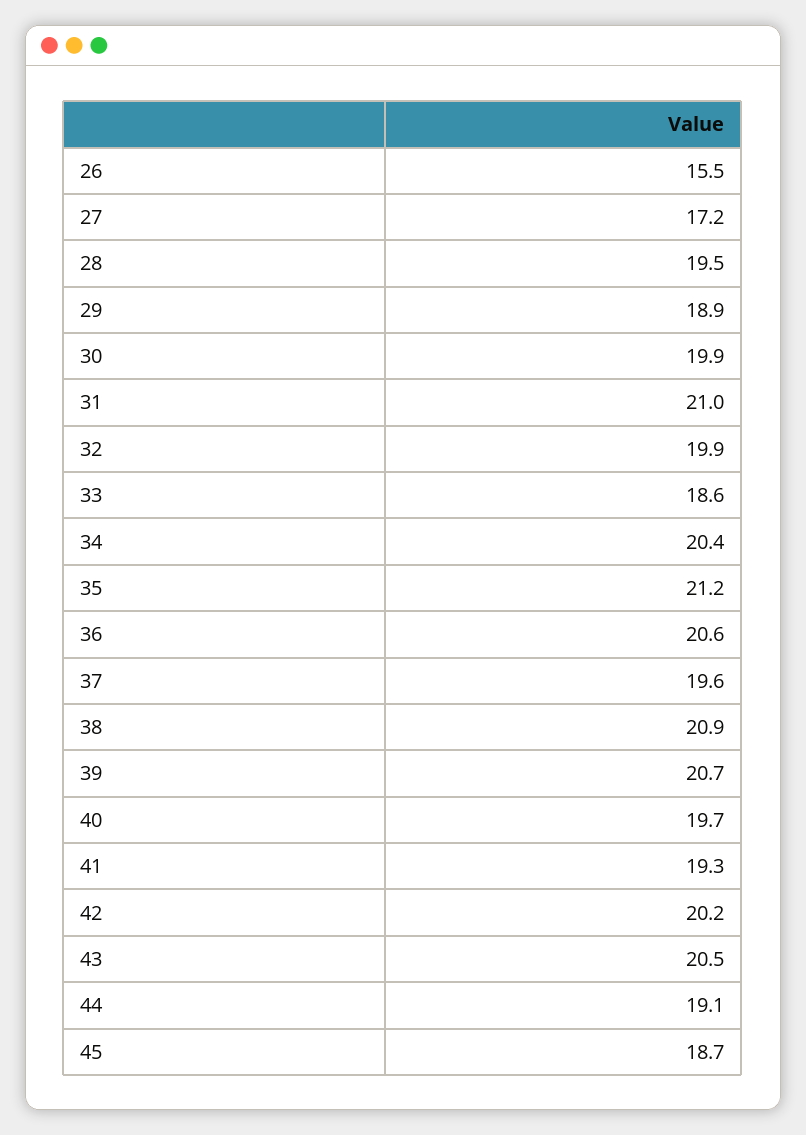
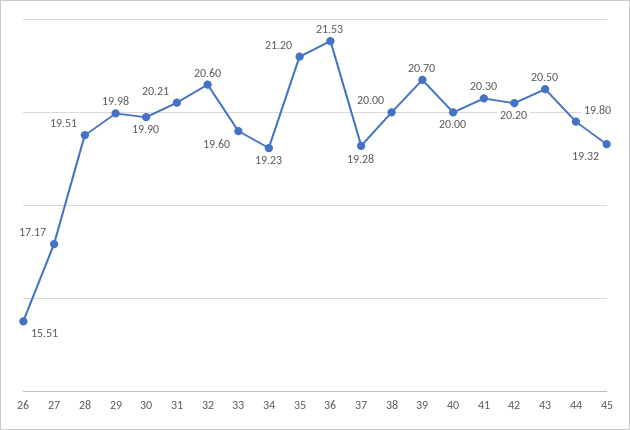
  {
    "26": 15.51,
    "27": 17.17,
    "28": 19.51,
-   "29": 18.9,
+   "29": 19.98,
    "30": 19.9,
-   "31": 21,
+   "31": 20.21,
-   "32": 19.9,
+   "32": 20.6,
-   "33": 18.6,
+   "33": 19.6,
-   "34": 20.4,
+   "34": 19.23,
    "35": 21.2,
-   "36": 20.6,
+   "36": 21.53,
-   "37": 19.6,
+   "37": 19.28,
-   "38": 20.9,
+   "38": 20,
    "39": 20.7,
-   "40": 19.7,
+   "40": 20,
-   "41": 19.3,
+   "41": 20.3,
    "42": 20.2,
    "43": 20.5,
-   "44": 19.1,
+   "44": 19.8,
-   "45": 18.7
+   "45": 19.32
  }

